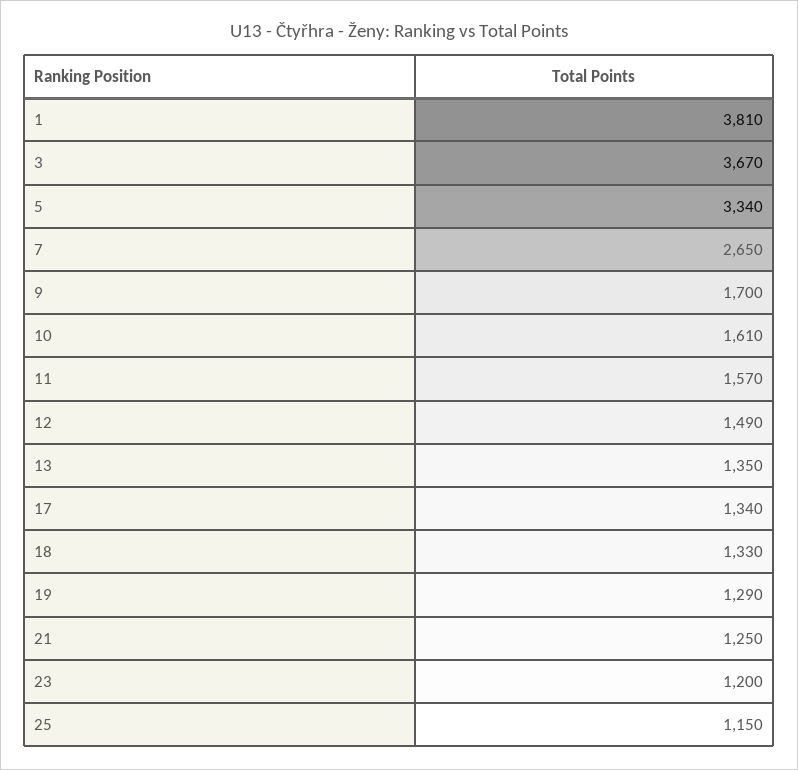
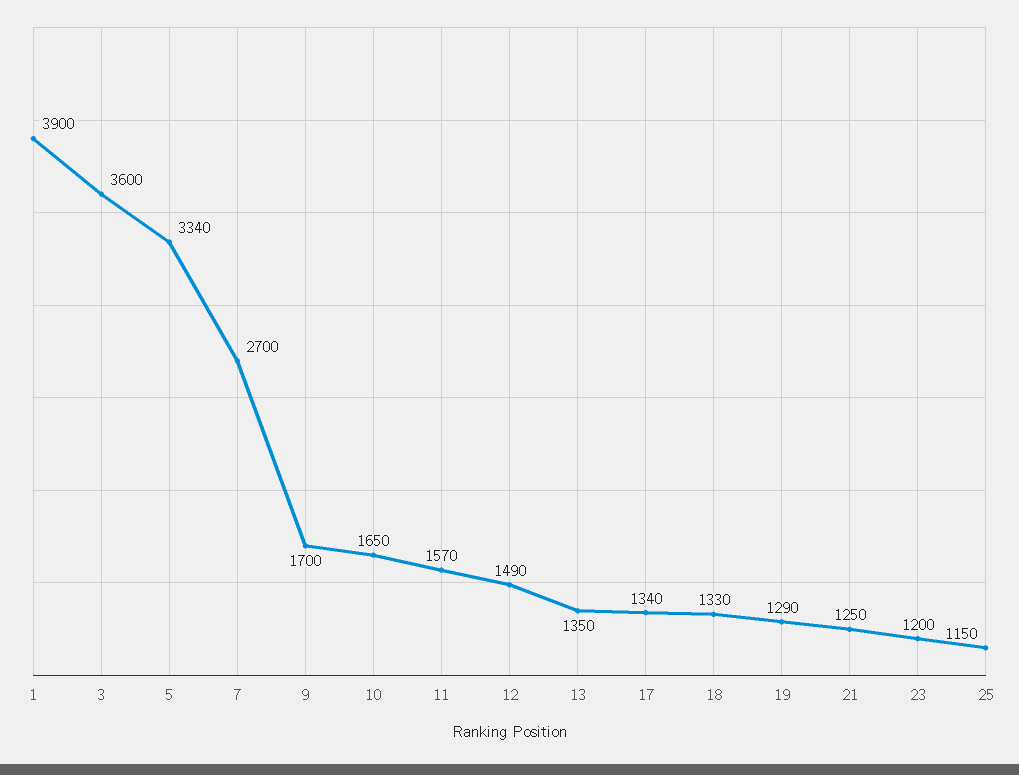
  {
-   "1": 3810,
+   "1": 3900,
-   "3": 3670,
+   "3": 3600,
    "5": 3340,
-   "7": 2650,
+   "7": 2700,
    "9": 1700,
-   "10": 1610,
+   "10": 1650,
    "11": 1570,
    "12": 1490,
    "13": 1350,
    "17": 1340,
    "18": 1330,
    "19": 1290,
    "21": 1250,
    "23": 1200,
    "25": 1150
  }

